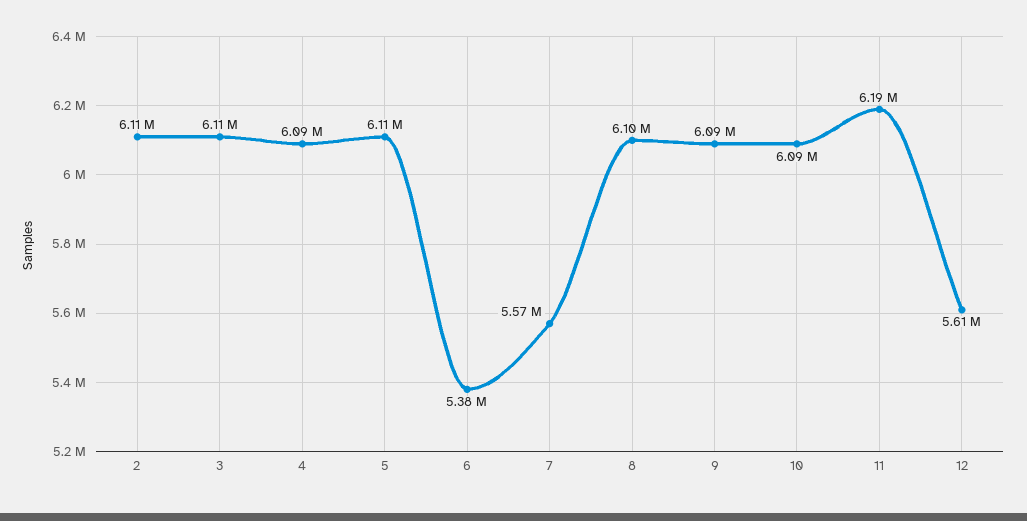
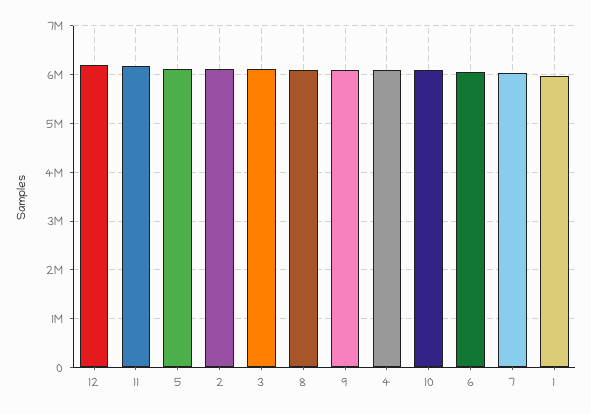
  {
    "2": 6110000,
    "3": 6110000,
    "4": 6090000,
    "5": 6110000,
-   "6": 5380000,
+   "6": 6000000,
-   "7": 5570000,
+   "7": 6000000,
    "8": 6100000,
    "9": 6090000,
    "10": 6090000,
    "11": 6190000,
-   "12": 5610000
+   "12": 6200000,
+   "1": 6000000
  }

